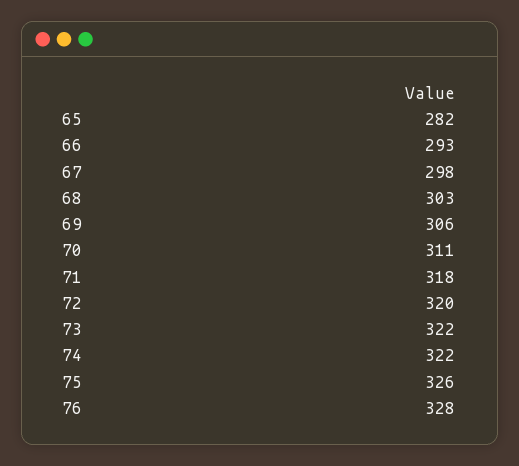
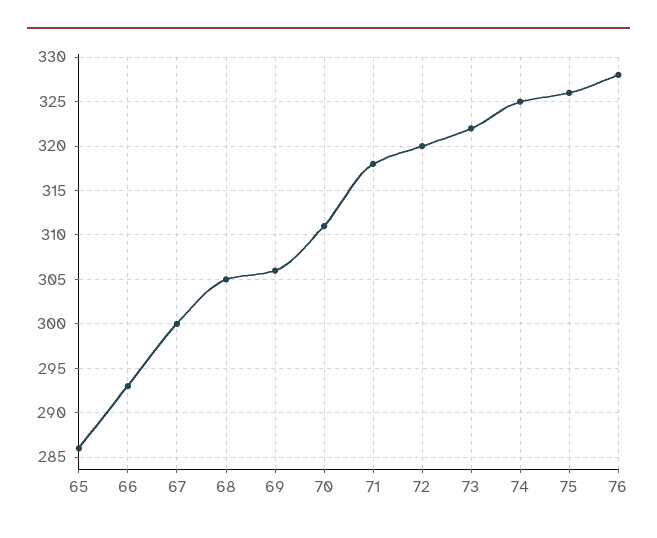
  {
-   "65": 282,
+   "65": 286,
    "66": 293,
-   "67": 298,
+   "67": 300,
-   "68": 303,
+   "68": 305,
    "69": 306,
    "70": 311,
    "71": 318,
    "72": 320,
    "73": 322,
-   "74": 322,
+   "74": 325,
    "75": 326,
    "76": 328
  }

